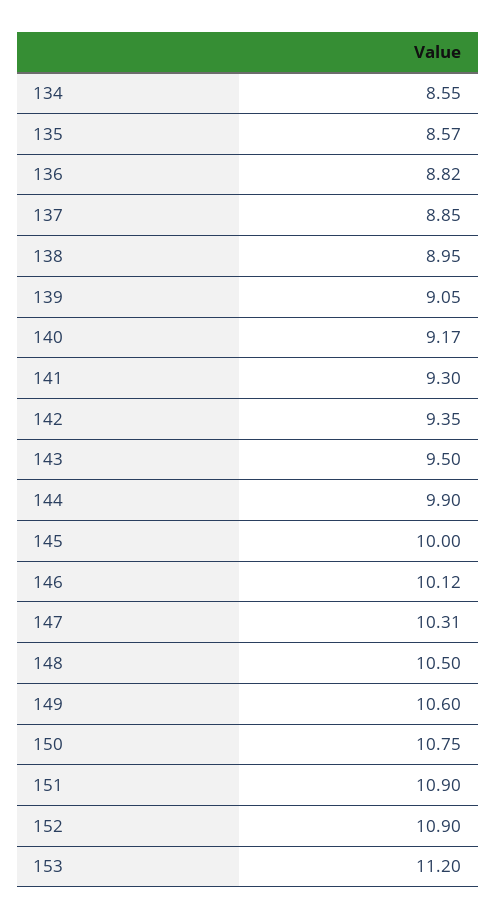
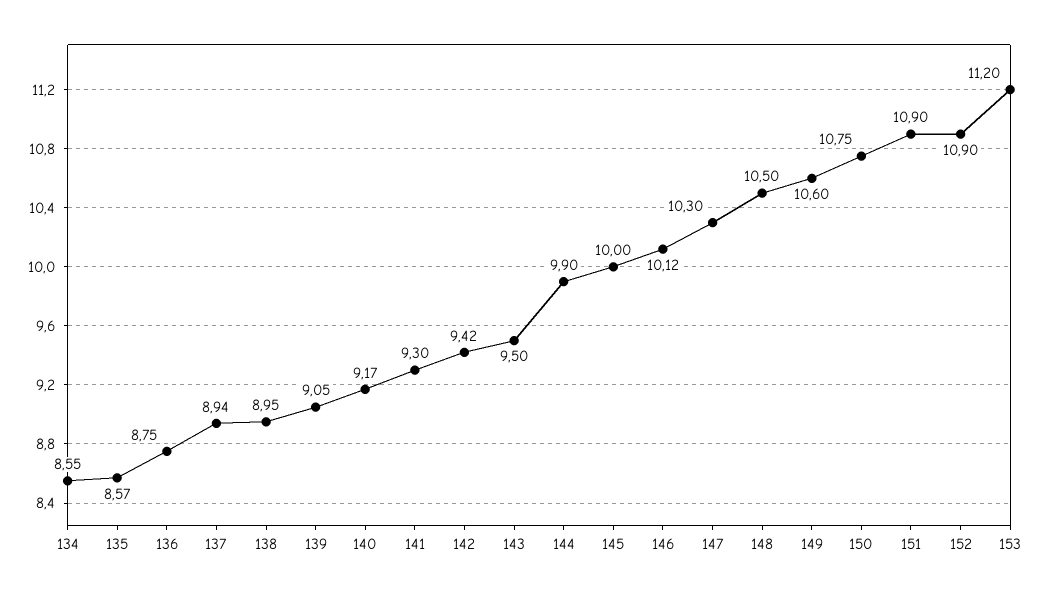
  {
    "134": 8.55,
    "135": 8.57,
-   "136": 8.82,
+   "136": 8.75,
-   "137": 8.85,
+   "137": 8.94,
    "138": 8.95,
    "139": 9.05,
    "140": 9.17,
    "141": 9.3,
-   "142": 9.35,
+   "142": 9.42,
    "143": 9.5,
    "144": 9.9,
    "145": 10,
    "146": 10.12,
-   "147": 10.31,
+   "147": 10.3,
    "148": 10.5,
    "149": 10.6,
    "150": 10.75,
    "151": 10.9,
    "152": 10.9,
    "153": 11.2
  }

